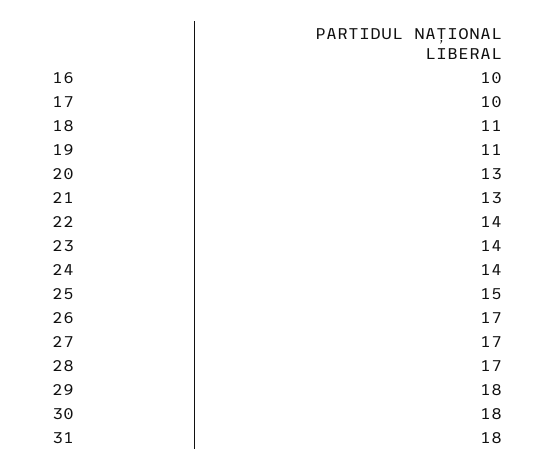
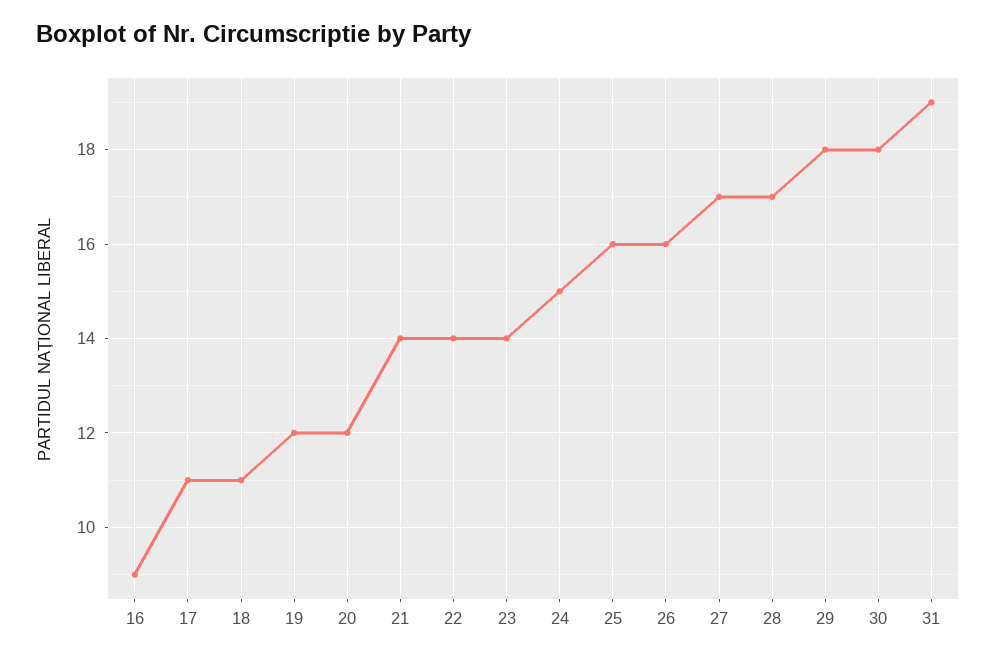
  {
-   "16": 10,
+   "16": 9,
-   "17": 10,
+   "17": 11,
    "18": 11,
-   "19": 11,
+   "19": 12,
-   "20": 13,
+   "20": 12,
-   "21": 13,
+   "21": 14,
    "22": 14,
    "23": 14,
-   "24": 14,
+   "24": 15,
-   "25": 15,
+   "25": 16,
-   "26": 17,
+   "26": 16,
    "27": 17,
    "28": 17,
    "29": 18,
    "30": 18,
-   "31": 18
+   "31": 19
  }

